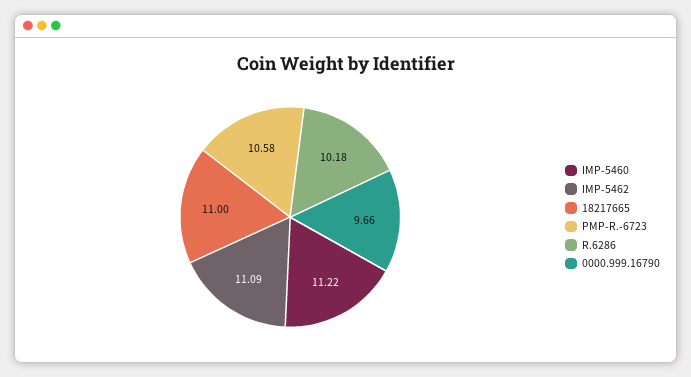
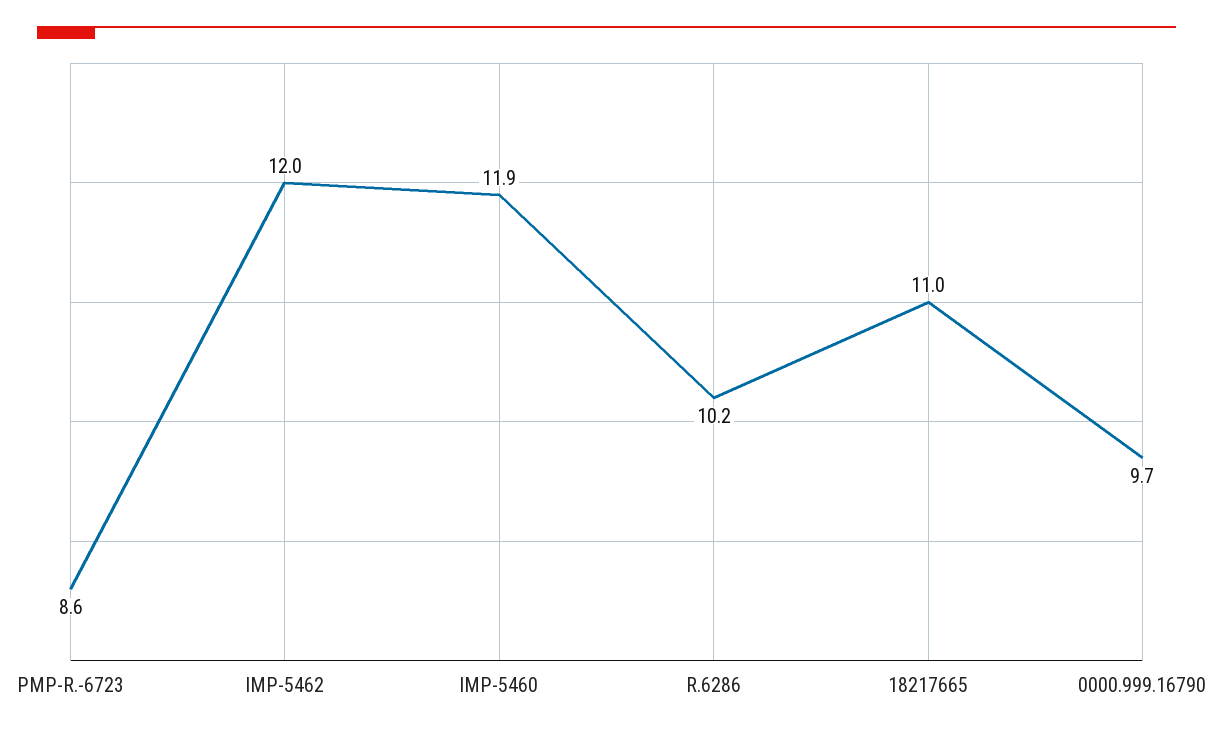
  {
-   "IMP-5460": 11.22,
+   "IMP-5460": 11.9,
-   "IMP-5462": 11.09,
+   "IMP-5462": 12,
    "18217665": 11,
-   "PMP-R.-6723": 10.58,
+   "PMP-R.-6723": 8.6,
    "R.6286": 10.18,
    "0000.999.16790": 9.66
  }

